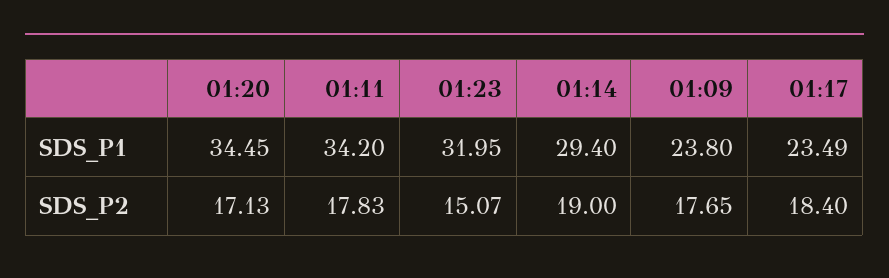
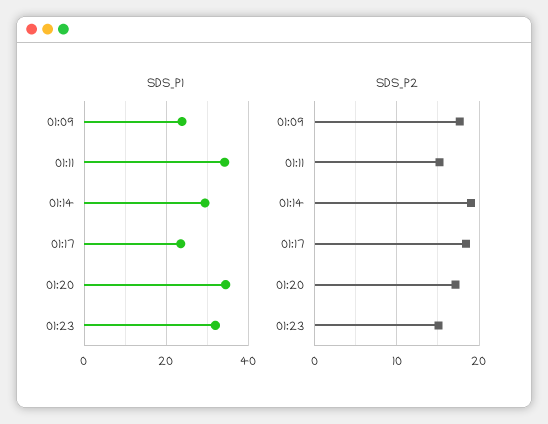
  {
    "SDS_P1": {
      "01:20": 34.45,
      "01:11": 34.2,
      "01:23": 31.95,
      "01:14": 29.4,
      "01:09": 23.8,
      "01:17": 23.49
    },
    "SDS_P2": {
      "01:20": 17.13,
-     "01:11": 17.83,
+     "01:11": 15,
      "01:23": 15.07,
      "01:14": 19,
      "01:09": 17.65,
      "01:17": 18.4
    }
  }

